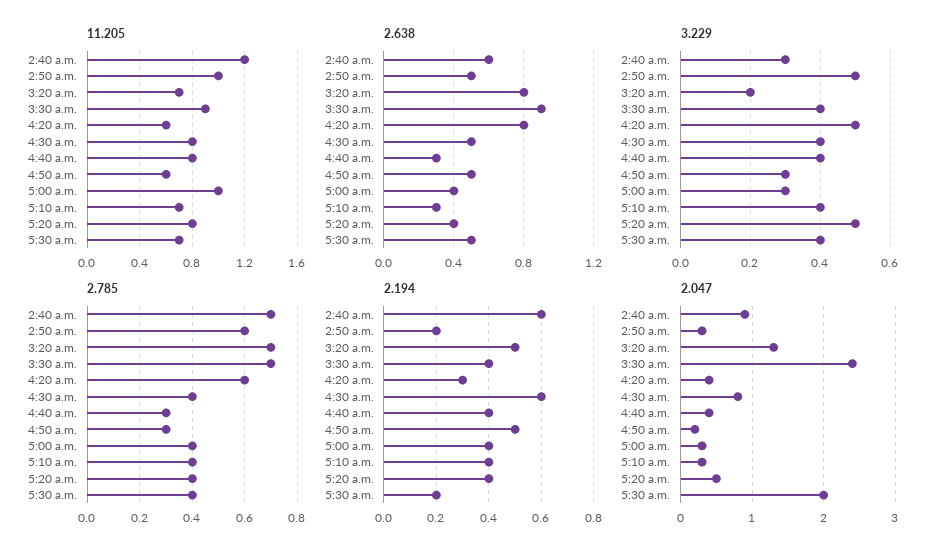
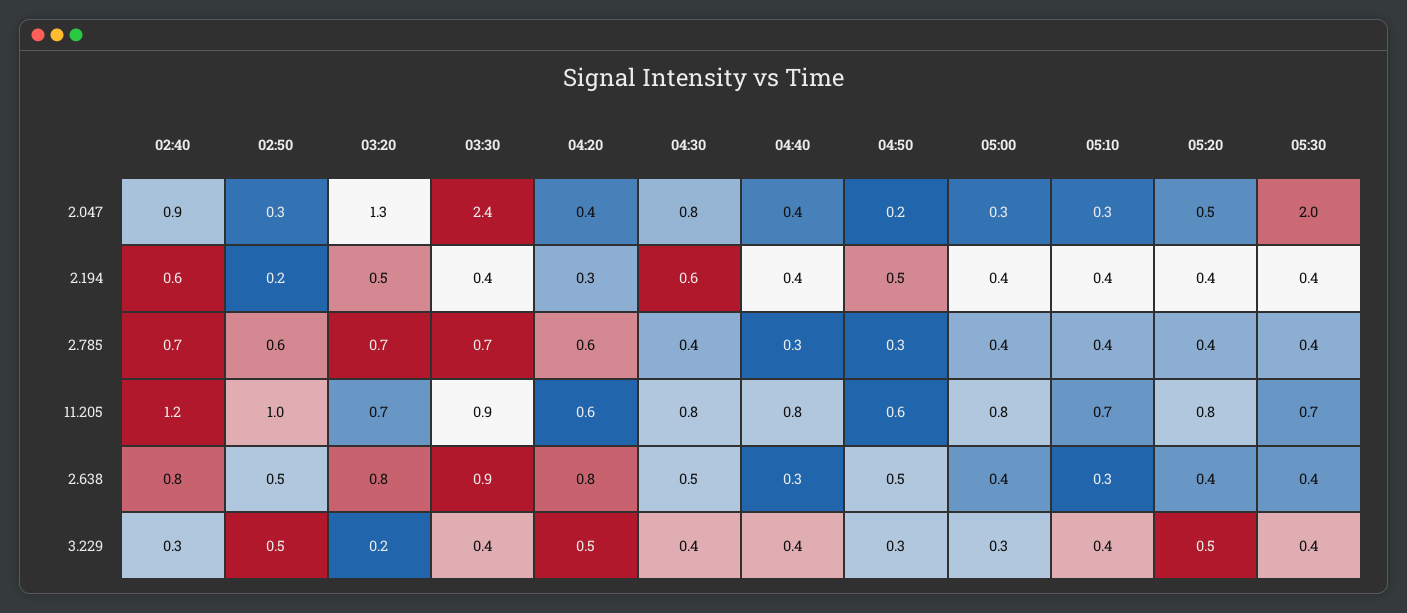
  {
    "11.205": {
      "2:40 a.m.": 1.2,
      "2:50 a.m.": 1,
      "3:20 a.m.": 0.7,
      "3:30 a.m.": 0.9,
      "4:20 a.m.": 0.6,
      "4:30 a.m.": 0.8,
      "4:40 a.m.": 0.8,
      "4:50 a.m.": 0.6,
-     "5:00 a.m.": 1,
+     "5:00 a.m.": 0.8,
      "5:10 a.m.": 0.7,
      "5:20 a.m.": 0.8,
      "5:30 a.m.": 0.7
    },
    "2.638": {
-     "2:40 a.m.": 0.6,
+     "2:40 a.m.": 0.8,
      "2:50 a.m.": 0.5,
      "3:20 a.m.": 0.8,
      "3:30 a.m.": 0.9,
      "4:20 a.m.": 0.8,
      "4:30 a.m.": 0.5,
      "4:40 a.m.": 0.3,
      "4:50 a.m.": 0.5,
      "5:00 a.m.": 0.4,
      "5:10 a.m.": 0.3,
      "5:20 a.m.": 0.4,
-     "5:30 a.m.": 0.5
+     "5:30 a.m.": 0.4
    },
    "3.229": {
      "2:40 a.m.": 0.3,
      "2:50 a.m.": 0.5,
      "3:20 a.m.": 0.2,
      "3:30 a.m.": 0.4,
      "4:20 a.m.": 0.5,
      "4:30 a.m.": 0.4,
      "4:40 a.m.": 0.4,
      "4:50 a.m.": 0.3,
      "5:00 a.m.": 0.3,
      "5:10 a.m.": 0.4,
      "5:20 a.m.": 0.5,
      "5:30 a.m.": 0.4
    },
    "2.785": {
      "2:40 a.m.": 0.7,
      "2:50 a.m.": 0.6,
      "3:20 a.m.": 0.7,
      "3:30 a.m.": 0.7,
      "4:20 a.m.": 0.6,
      "4:30 a.m.": 0.4,
      "4:40 a.m.": 0.3,
      "4:50 a.m.": 0.3,
      "5:00 a.m.": 0.4,
      "5:10 a.m.": 0.4,
      "5:20 a.m.": 0.4,
      "5:30 a.m.": 0.4
    },
    "2.194": {
      "2:40 a.m.": 0.6,
      "2:50 a.m.": 0.2,
      "3:20 a.m.": 0.5,
      "3:30 a.m.": 0.4,
      "4:20 a.m.": 0.3,
      "4:30 a.m.": 0.6,
      "4:40 a.m.": 0.4,
      "4:50 a.m.": 0.5,
      "5:00 a.m.": 0.4,
      "5:10 a.m.": 0.4,
      "5:20 a.m.": 0.4,
-     "5:30 a.m.": 0.2
+     "5:30 a.m.": 0.4
    },
    "2.047": {
      "2:40 a.m.": 0.9,
      "2:50 a.m.": 0.3,
      "3:20 a.m.": 1.3,
      "3:30 a.m.": 2.4,
      "4:20 a.m.": 0.4,
      "4:30 a.m.": 0.8,
      "4:40 a.m.": 0.4,
      "4:50 a.m.": 0.2,
      "5:00 a.m.": 0.3,
      "5:10 a.m.": 0.3,
      "5:20 a.m.": 0.5,
      "5:30 a.m.": 2
    }
  }

